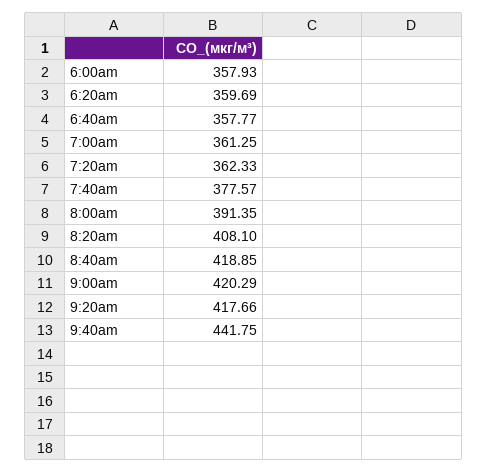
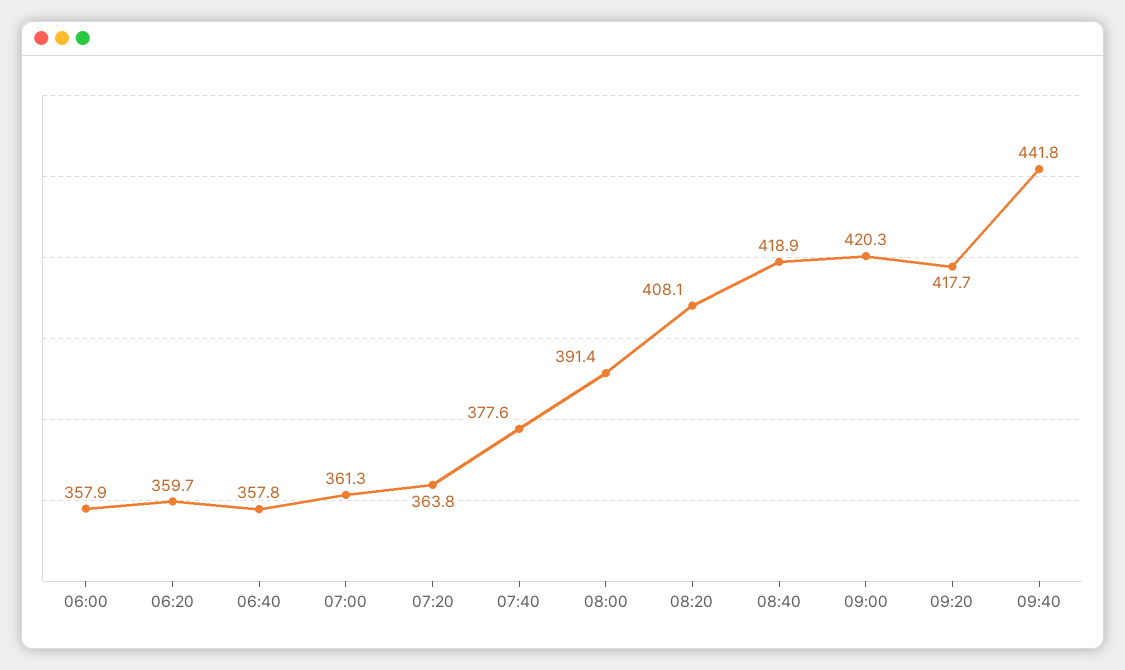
  {
    "6:00am": 357.93,
    "6:20am": 359.69,
    "6:40am": 357.77,
    "7:00am": 361.25,
-   "7:20am": 362.33,
+   "7:20am": 363.8,
    "7:40am": 377.57,
    "8:00am": 391.35,
    "8:20am": 408.1,
    "8:40am": 418.85,
    "9:00am": 420.29,
    "9:20am": 417.66,
    "9:40am": 441.75
  }

